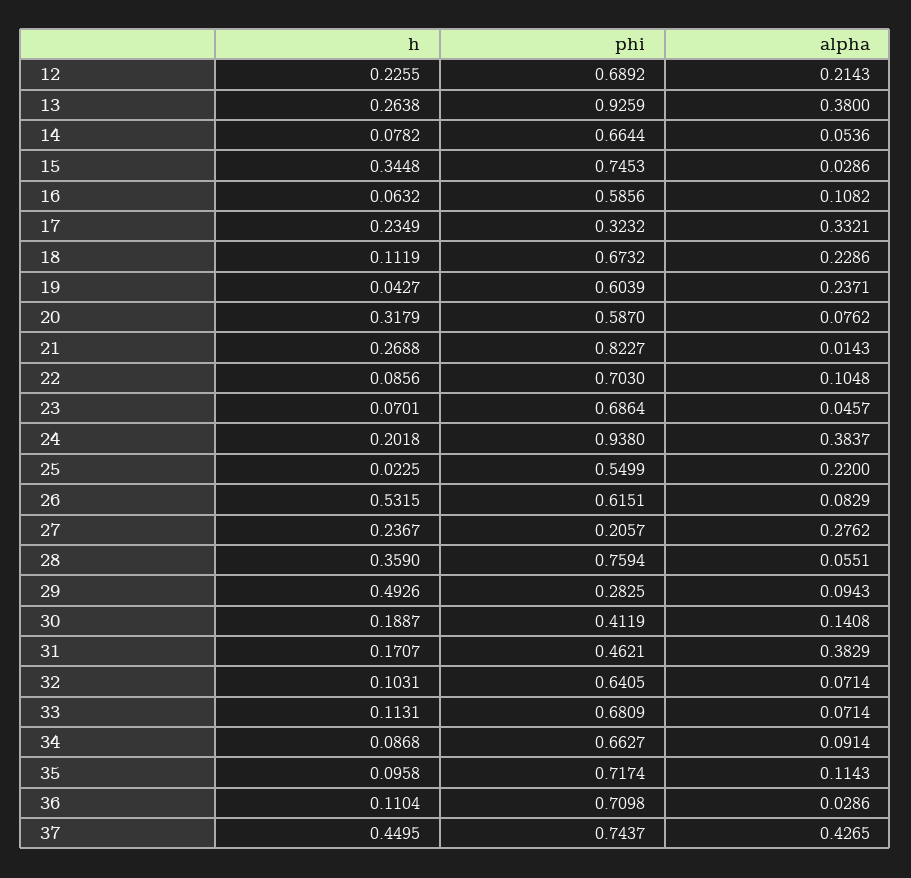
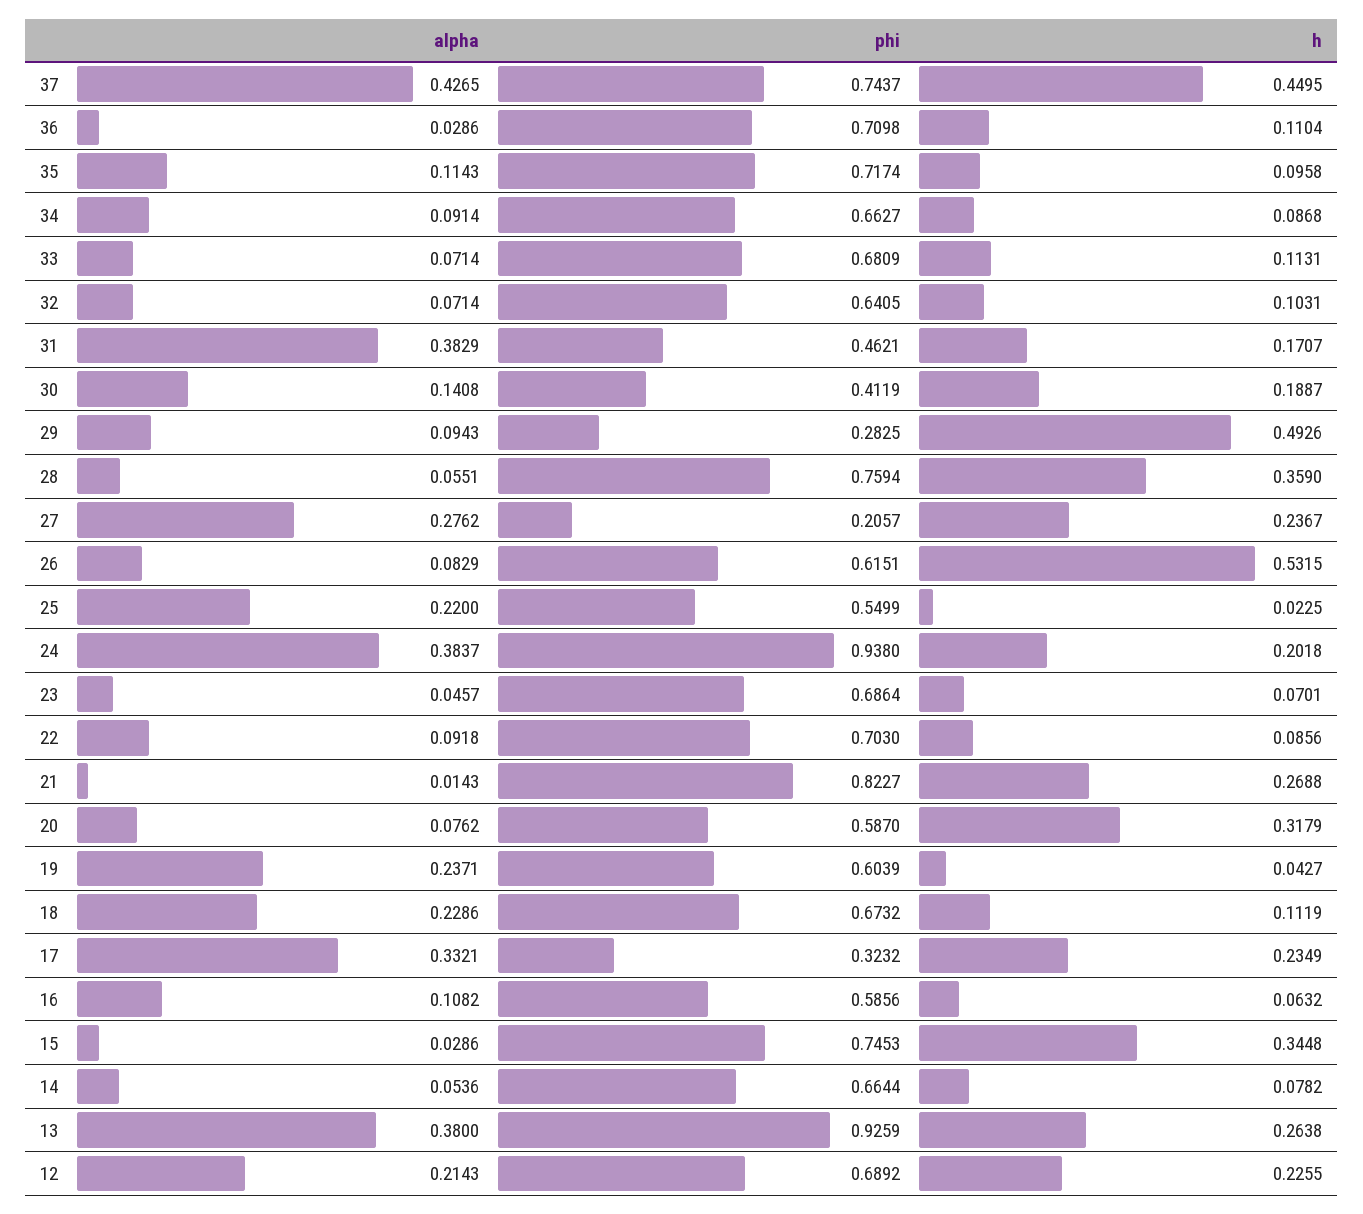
  {
    "h": {
      "12": 0.2255,
      "13": 0.2638,
      "14": 0.0782,
      "15": 0.3448,
      "16": 0.0632,
      "17": 0.2349,
      "18": 0.1119,
      "19": 0.0427,
      "20": 0.3179,
      "21": 0.2688,
      "22": 0.0856,
      "23": 0.0701,
      "24": 0.2018,
      "25": 0.0225,
      "26": 0.5315,
      "27": 0.2367,
      "28": 0.359,
      "29": 0.4926,
      "30": 0.1887,
      "31": 0.1707,
      "32": 0.1031,
      "33": 0.1131,
      "34": 0.0868,
      "35": 0.0958,
      "36": 0.1104,
      "37": 0.4495
    },
    "phi": {
      "12": 0.6892,
      "13": 0.9259,
      "14": 0.6644,
      "15": 0.7453,
      "16": 0.5856,
      "17": 0.3232,
      "18": 0.6732,
      "19": 0.6039,
      "20": 0.587,
      "21": 0.8227,
      "22": 0.703,
      "23": 0.6864,
      "24": 0.938,
      "25": 0.5499,
      "26": 0.6151,
      "27": 0.2057,
      "28": 0.7594,
      "29": 0.2825,
      "30": 0.4119,
      "31": 0.4621,
      "32": 0.6405,
      "33": 0.6809,
      "34": 0.6627,
      "35": 0.7174,
      "36": 0.7098,
      "37": 0.7437
    },
    "alpha": {
      "12": 0.2143,
      "13": 0.38,
      "14": 0.0536,
      "15": 0.0286,
      "16": 0.1082,
      "17": 0.3321,
      "18": 0.2286,
      "19": 0.2371,
      "20": 0.0762,
      "21": 0.0143,
-     "22": 0.1048,
+     "22": 0.0918,
      "23": 0.0457,
      "24": 0.3837,
      "25": 0.22,
      "26": 0.0829,
      "27": 0.2762,
      "28": 0.0551,
      "29": 0.0943,
      "30": 0.1408,
      "31": 0.3829,
      "32": 0.0714,
      "33": 0.0714,
      "34": 0.0914,
      "35": 0.1143,
      "36": 0.0286,
      "37": 0.4265
    }
  }

